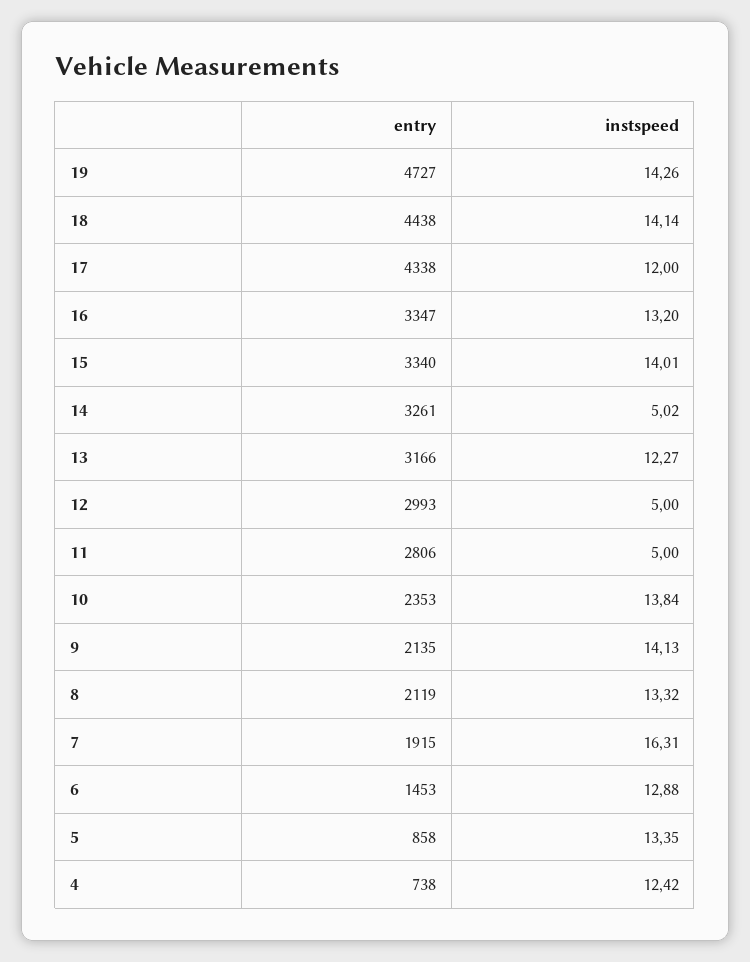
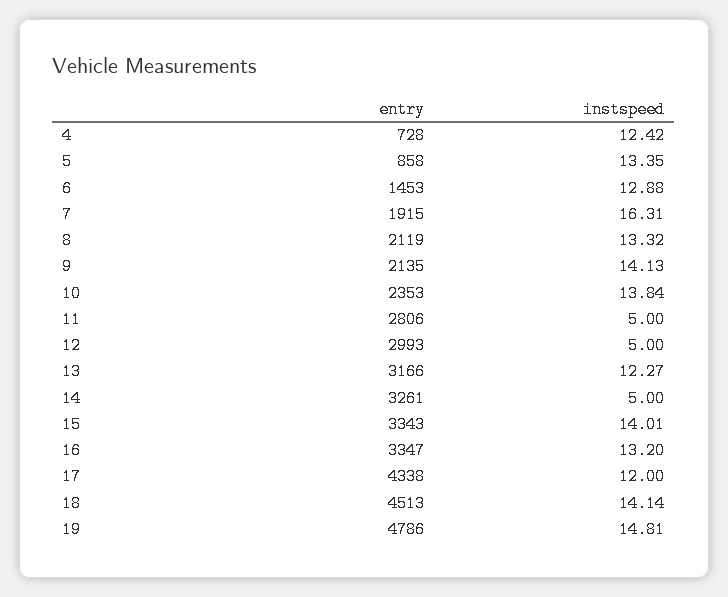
  {
    "entry": {
-     "19": 4727,
+     "19": 4786,
-     "18": 4438,
+     "18": 4513,
      "17": 4338,
      "16": 3347,
-     "15": 3340,
+     "15": 3343,
      "14": 3261,
      "13": 3166,
      "12": 2993,
      "11": 2806,
      "10": 2353,
      "9": 2135,
      "8": 2119,
      "7": 1915,
      "6": 1453,
      "5": 858,
-     "4": 738
+     "4": 728
    },
    "instspeed": {
-     "19": 14.26,
+     "19": 14.81,
      "18": 14.14,
      "17": 12,
      "16": 13.2,
      "15": 14.01,
-     "14": 5.02,
+     "14": 5,
      "13": 12.27,
      "12": 5,
      "11": 5,
      "10": 13.84,
      "9": 14.13,
      "8": 13.32,
      "7": 16.31,
      "6": 12.88,
      "5": 13.35,
      "4": 12.42
    }
  }

